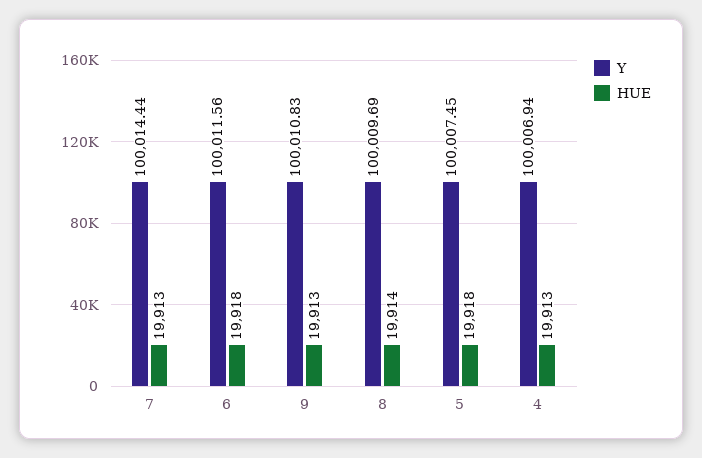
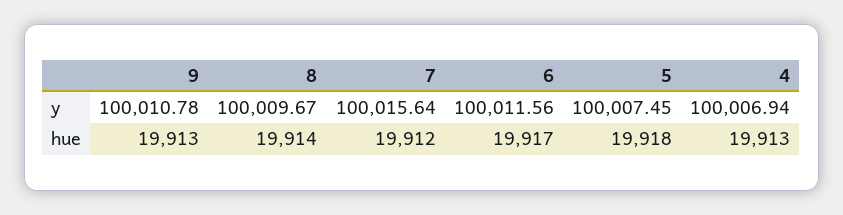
  {
    "Y": {
-     "7": 100014.44,
+     "7": 100015.64,
      "6": 100011.56,
-     "9": 100010.83,
+     "9": 100010.78,
-     "8": 100009.69,
+     "8": 100009.67,
      "5": 100007.45,
      "4": 100006.94
    },
    "HUE": {
-     "7": 19913,
+     "7": 19912,
-     "6": 19918,
+     "6": 19917,
      "9": 19913,
      "8": 19914,
      "5": 19918,
      "4": 19913
    }
  }

